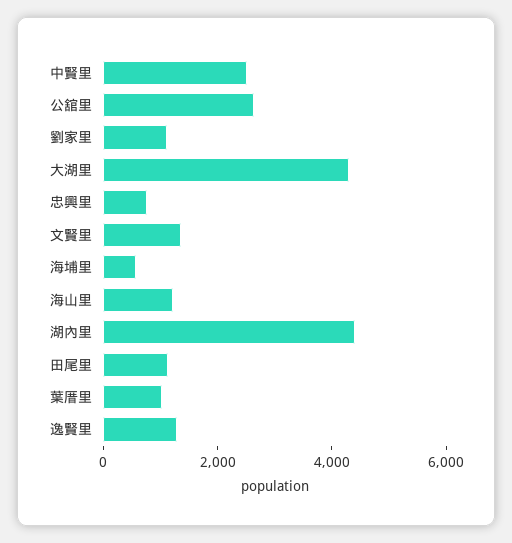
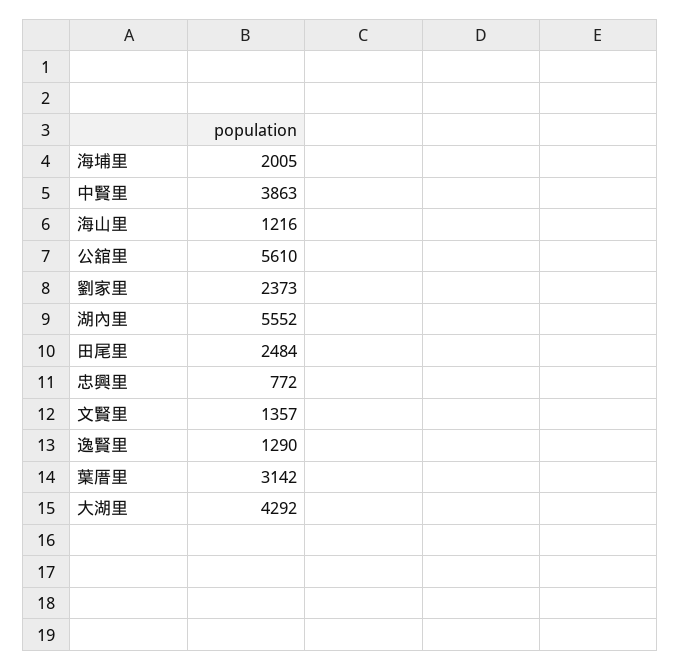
  {
-   "中賢里": 2500,
+   "中賢里": 3863,
-   "公舘里": 2500,
+   "公舘里": 5610,
-   "劉家里": 1000,
+   "劉家里": 2373,
    "大湖里": 4292,
    "忠興里": 772,
    "文賢里": 1357,
-   "海埔里": 500,
+   "海埔里": 2005,
    "海山里": 1216,
-   "湖內里": 4500,
+   "湖內里": 5552,
-   "田尾里": 1000,
+   "田尾里": 2484,
-   "葉厝里": 1000,
+   "葉厝里": 3142,
    "逸賢里": 1290
  }

